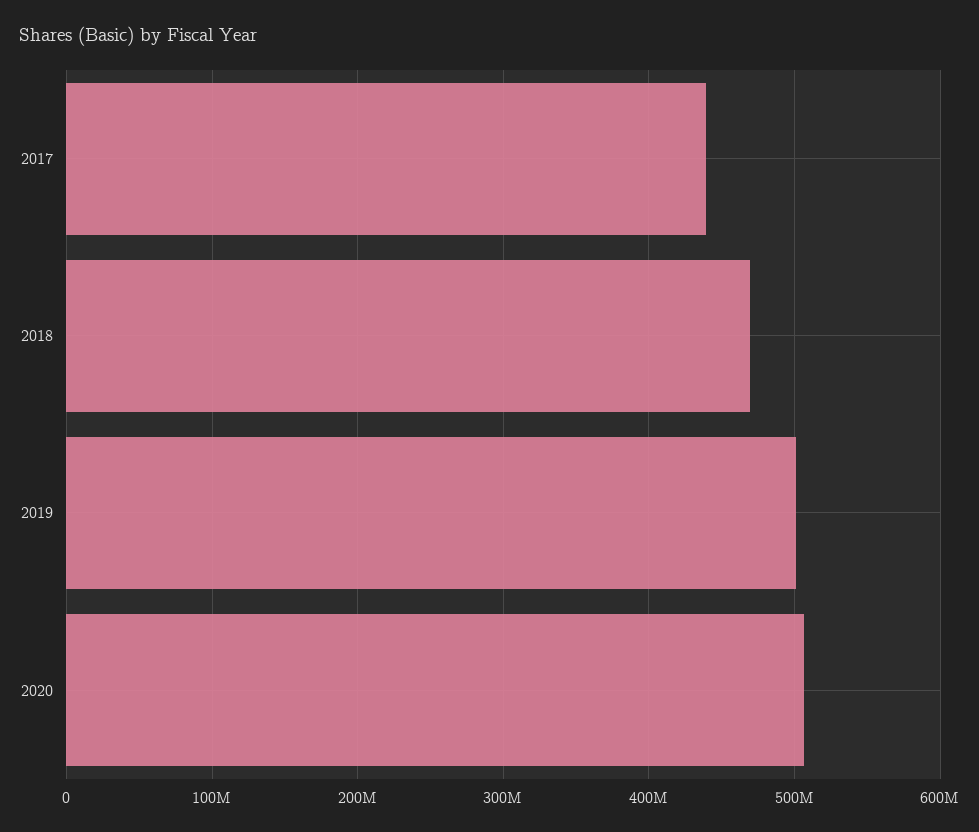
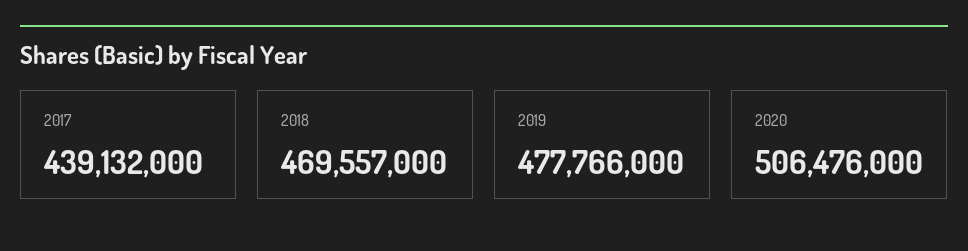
  {
    "2017": 439132000,
    "2018": 469557000,
-   "2019": 500000000,
+   "2019": 477766000,
    "2020": 506476000
  }

